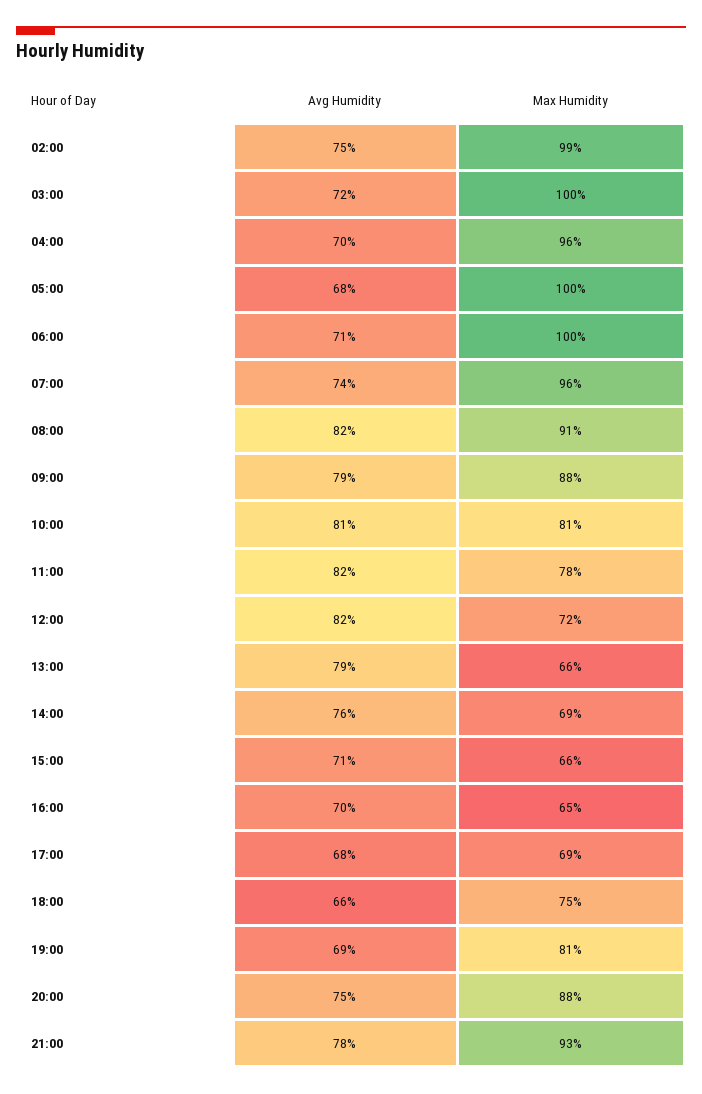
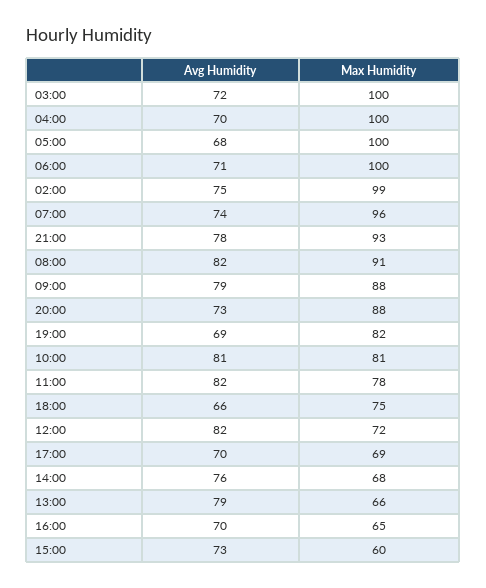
  {
    "Avg Humidity": {
      "02:00": 75,
      "03:00": 72,
      "04:00": 70,
      "05:00": 68,
      "06:00": 71,
      "07:00": 74,
      "08:00": 82,
      "09:00": 79,
      "10:00": 81,
      "11:00": 82,
      "12:00": 82,
      "13:00": 79,
      "14:00": 76,
-     "15:00": 71,
+     "15:00": 73,
      "16:00": 70,
-     "17:00": 68,
+     "17:00": 70,
      "18:00": 66,
      "19:00": 69,
-     "20:00": 75,
+     "20:00": 73,
      "21:00": 78
    },
    "Max Humidity": {
      "02:00": 99,
      "03:00": 100,
-     "04:00": 96,
+     "04:00": 100,
      "05:00": 100,
      "06:00": 100,
      "07:00": 96,
      "08:00": 91,
      "09:00": 88,
      "10:00": 81,
      "11:00": 78,
      "12:00": 72,
      "13:00": 66,
-     "14:00": 69,
+     "14:00": 68,
-     "15:00": 66,
+     "15:00": 60,
      "16:00": 65,
      "17:00": 69,
      "18:00": 75,
-     "19:00": 81,
+     "19:00": 82,
      "20:00": 88,
      "21:00": 93
    }
  }

